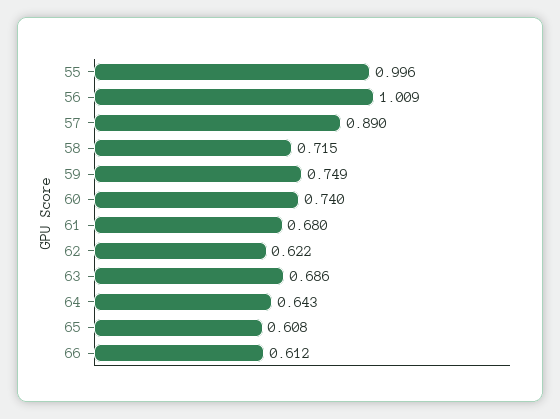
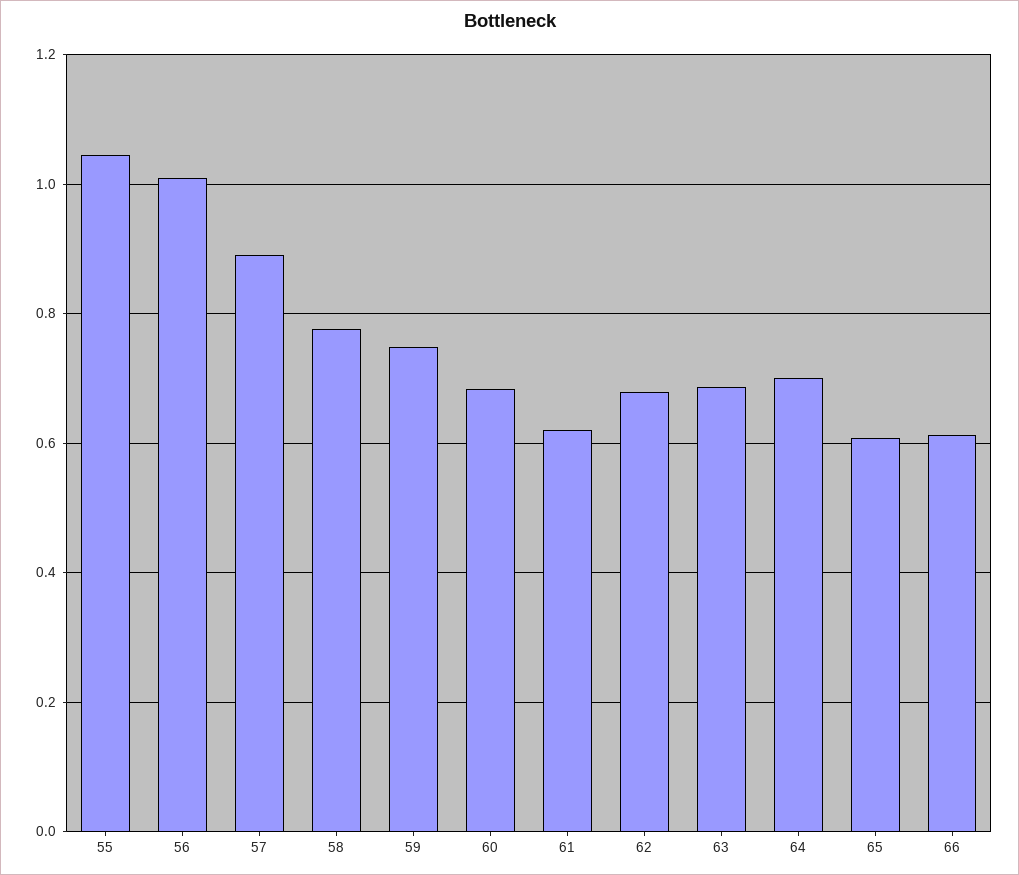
  {
-   "55": 0.996,
+   "55": 1.04,
    "56": 1.009,
    "57": 0.89,
-   "58": 0.715,
+   "58": 0.78,
    "59": 0.749,
-   "60": 0.74,
+   "60": 0.68,
-   "61": 0.68,
+   "61": 0.62,
-   "62": 0.622,
+   "62": 0.68,
    "63": 0.686,
-   "64": 0.643,
+   "64": 0.7,
    "65": 0.608,
    "66": 0.612
  }

